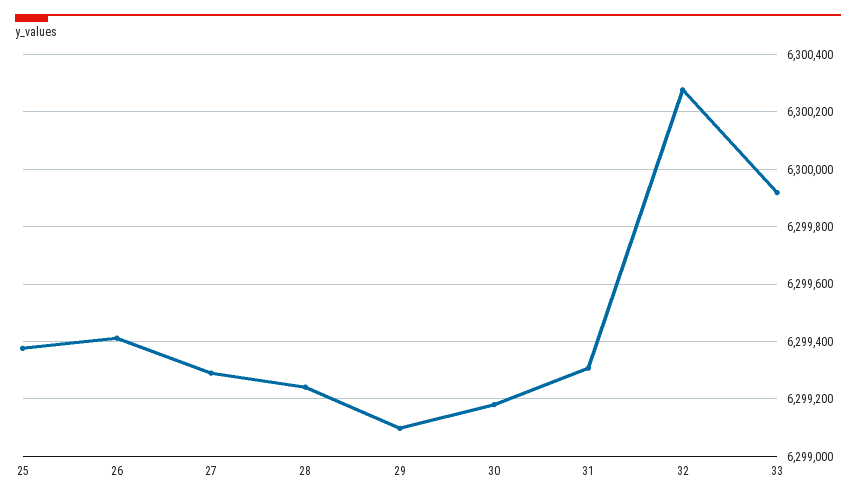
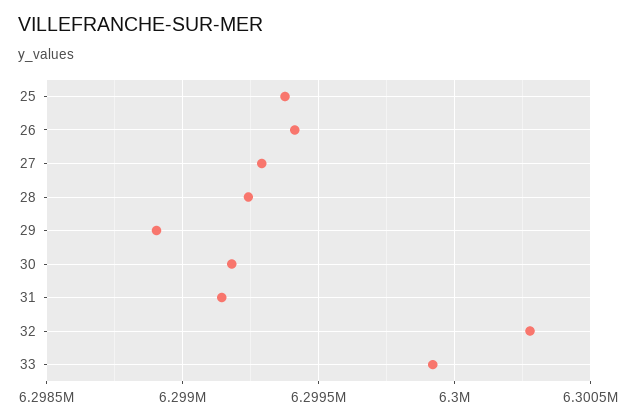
  {
    "25": 6299375,
    "26": 6299400,
    "27": 6299300,
    "28": 6299250,
-   "29": 6299100,
+   "29": 6298900,
    "30": 6299175,
-   "31": 6299300,
+   "31": 6299150,
    "32": 6300275,
    "33": 6299925
  }

